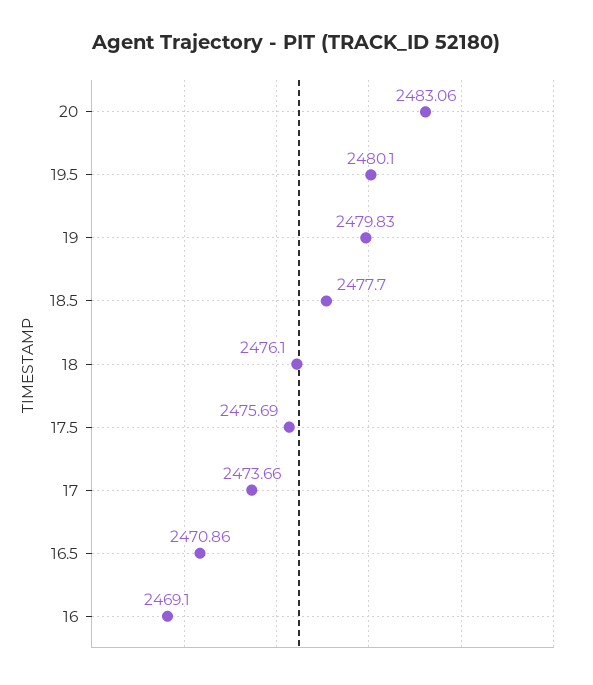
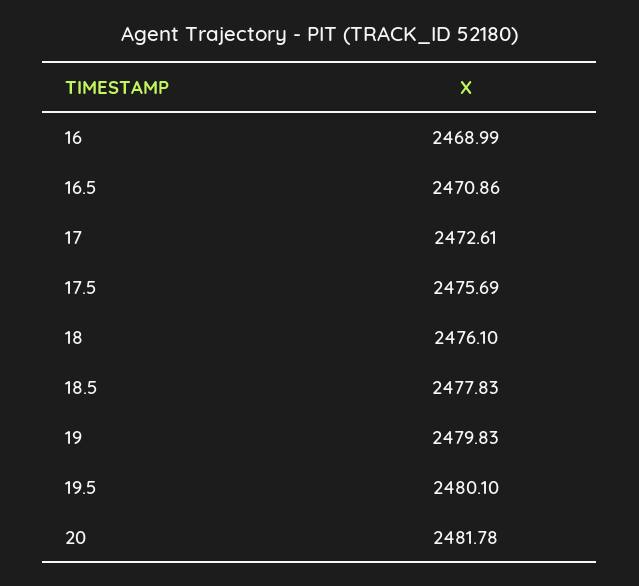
  {
-   "20": 2483.06,
+   "20": 2481.78,
    "19.5": 2480.1,
    "19": 2479.83,
-   "18.5": 2477.7,
+   "18.5": 2477.83,
    "18": 2476.1,
    "17.5": 2475.69,
-   "17": 2473.66,
+   "17": 2472.61,
    "16.5": 2470.86,
-   "16": 2469.1
+   "16": 2468.99
  }

